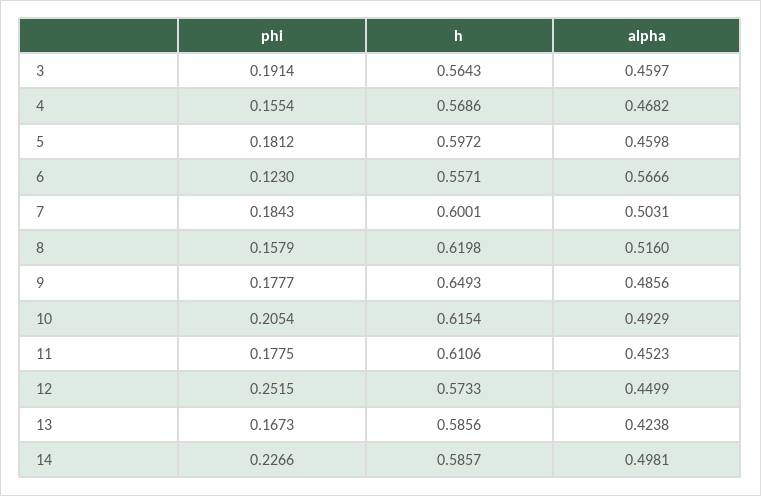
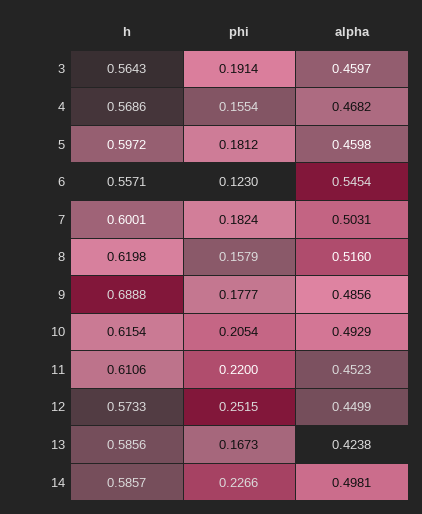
  {
    "phi": {
      "3": 0.1914,
      "4": 0.1554,
      "5": 0.1812,
      "6": 0.123,
-     "7": 0.1843,
+     "7": 0.1824,
      "8": 0.1579,
      "9": 0.1777,
      "10": 0.2054,
-     "11": 0.1775,
+     "11": 0.22,
      "12": 0.2515,
      "13": 0.1673,
      "14": 0.2266
    },
    "h": {
      "3": 0.5643,
      "4": 0.5686,
      "5": 0.5972,
      "6": 0.5571,
      "7": 0.6001,
      "8": 0.6198,
-     "9": 0.6493,
+     "9": 0.6888,
      "10": 0.6154,
      "11": 0.6106,
      "12": 0.5733,
      "13": 0.5856,
      "14": 0.5857
    },
    "alpha": {
      "3": 0.4597,
      "4": 0.4682,
      "5": 0.4598,
-     "6": 0.5666,
+     "6": 0.5454,
      "7": 0.5031,
      "8": 0.516,
      "9": 0.4856,
      "10": 0.4929,
      "11": 0.4523,
      "12": 0.4499,
      "13": 0.4238,
      "14": 0.4981
    }
  }

